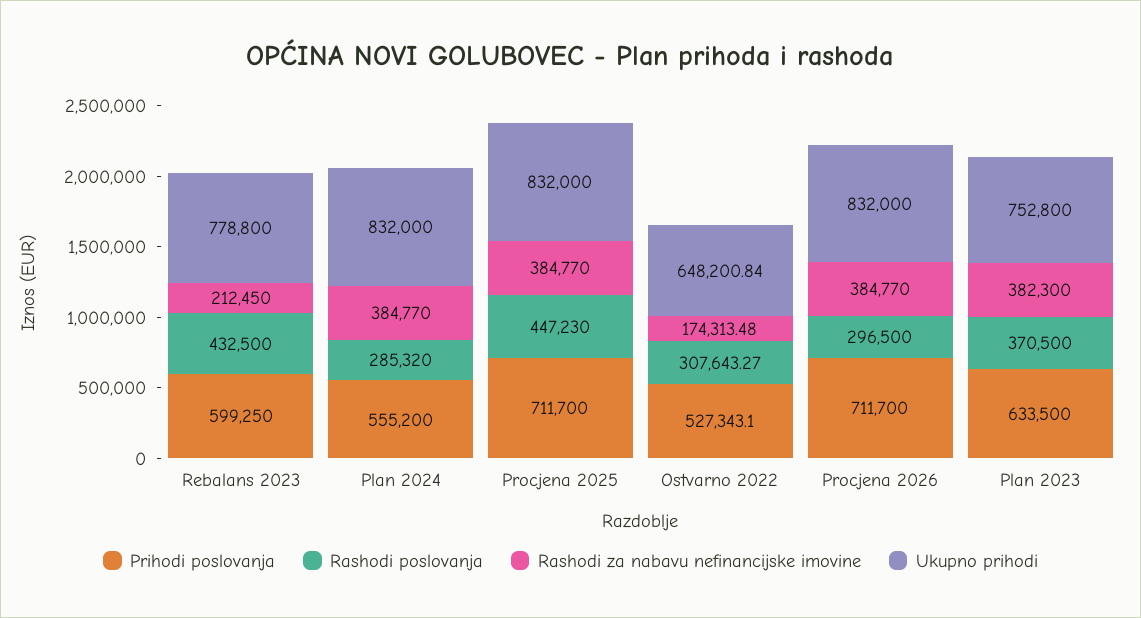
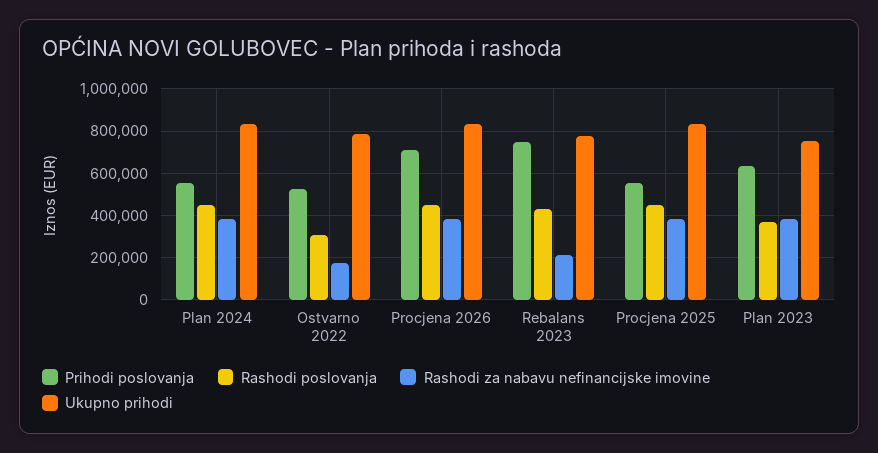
  {
    "Prihodi poslovanja": {
-     "Rebalans 2023": 599250,
+     "Rebalans 2023": 750000,
      "Plan 2024": 555200,
-     "Procjena 2025": 711700,
+     "Procjena 2025": 550000,
      "Ostvarno 2022": 527343.1,
      "Procjena 2026": 711700,
      "Plan 2023": 633500
    },
    "Rashodi poslovanja": {
      "Rebalans 2023": 432500,
-     "Plan 2024": 285320,
+     "Plan 2024": 450000,
      "Procjena 2025": 447230,
      "Ostvarno 2022": 307643.27,
-     "Procjena 2026": 296500,
+     "Procjena 2026": 450000,
      "Plan 2023": 370500
    },
    "Rashodi za nabavu nefinancijske imovine": {
      "Rebalans 2023": 212450,
      "Plan 2024": 384770,
      "Procjena 2025": 384770,
      "Ostvarno 2022": 174313.48,
      "Procjena 2026": 384770,
      "Plan 2023": 382300
    },
    "Ukupno prihodi": {
      "Rebalans 2023": 778800,
      "Plan 2024": 832000,
      "Procjena 2025": 832000,
-     "Ostvarno 2022": 648200.84,
+     "Ostvarno 2022": 800000,
      "Procjena 2026": 832000,
      "Plan 2023": 752800
    }
  }

